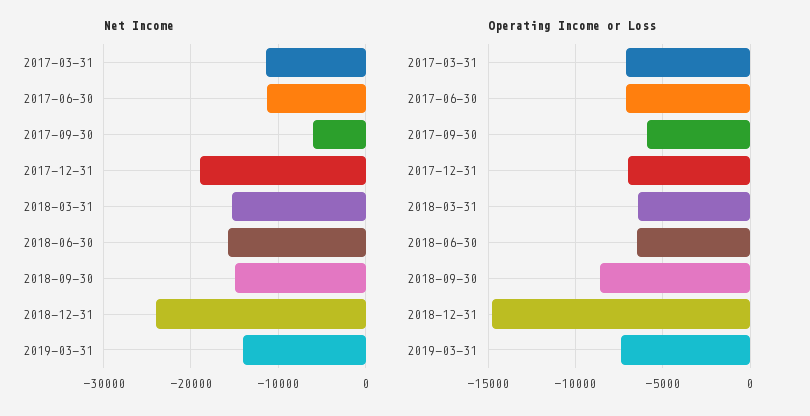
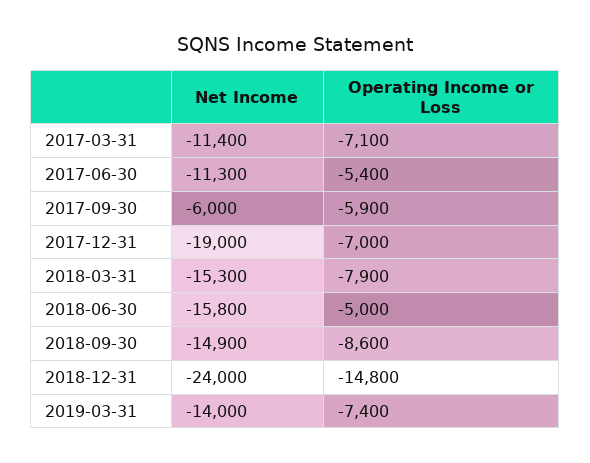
  {
    "Net Income": {
      "2017-03-31": -11400,
      "2017-06-30": -11300,
      "2017-09-30": -6000,
      "2017-12-31": -19000,
      "2018-03-31": -15300,
      "2018-06-30": -15800,
      "2018-09-30": -14900,
      "2018-12-31": -24000,
      "2019-03-31": -14000
    },
    "Operating Income or Loss": {
      "2017-03-31": -7100,
-     "2017-06-30": -7000,
+     "2017-06-30": -5400,
      "2017-09-30": -5900,
      "2017-12-31": -7000,
-     "2018-03-31": -6500,
+     "2018-03-31": -7900,
-     "2018-06-30": -6500,
+     "2018-06-30": -5000,
      "2018-09-30": -8600,
      "2018-12-31": -14800,
      "2019-03-31": -7400
    }
  }

